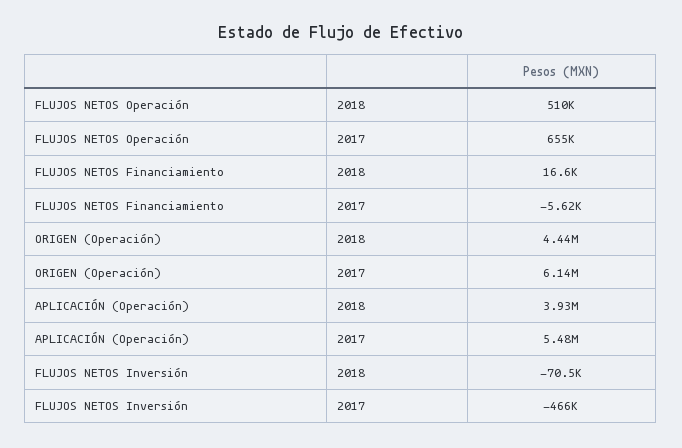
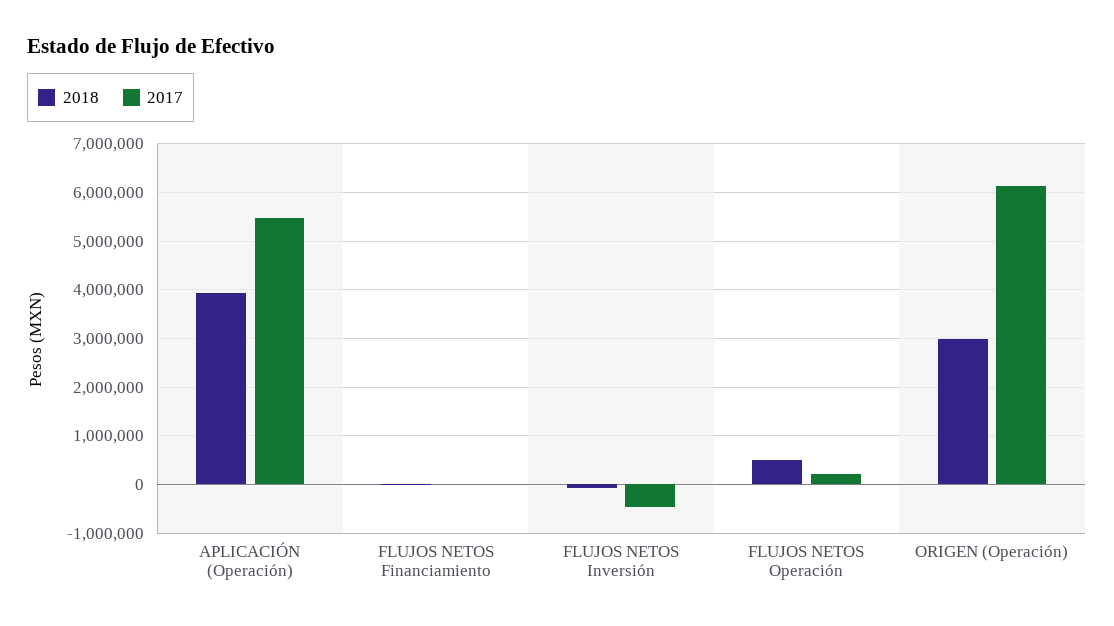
  {
    "2018": {
      "FLUJOS NETOS Operación": 510000,
      "FLUJOS NETOS Financiamiento": 16600,
-     "ORIGEN (Operación)": 4440000,
+     "ORIGEN (Operación)": 3000000,
      "APLICACIÓN (Operación)": 3930000,
      "FLUJOS NETOS Inversión": -70500
    },
    "2017": {
-     "FLUJOS NETOS Operación": 655000,
+     "FLUJOS NETOS Operación": 200000,
      "FLUJOS NETOS Financiamiento": -5620,
      "ORIGEN (Operación)": 6140000,
      "APLICACIÓN (Operación)": 5480000,
      "FLUJOS NETOS Inversión": -466000
    }
  }

